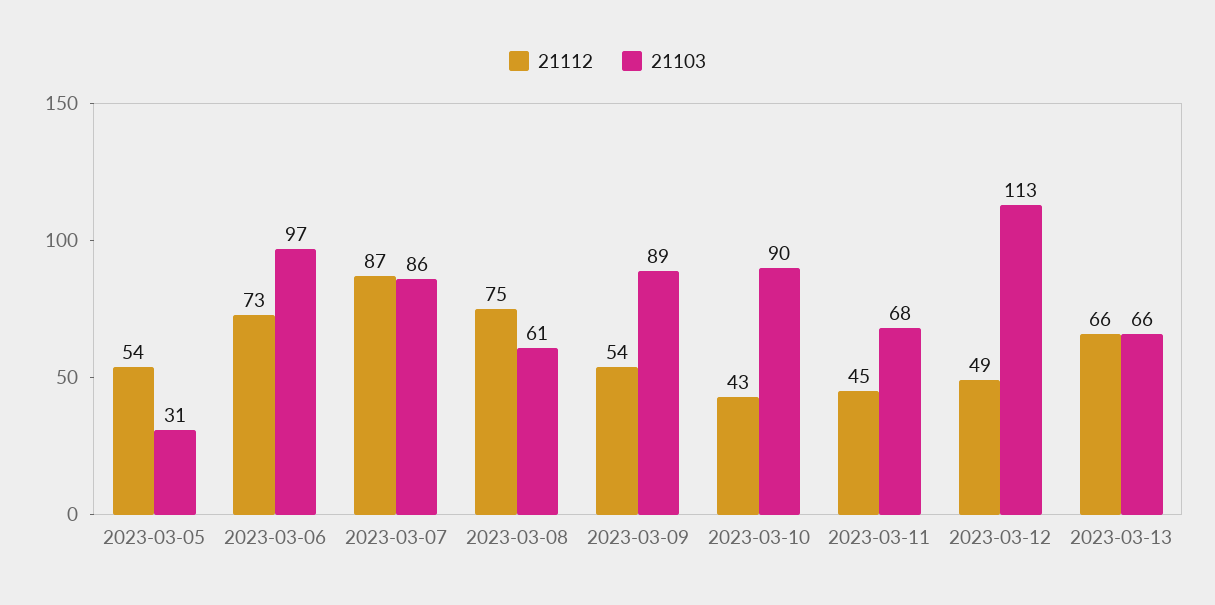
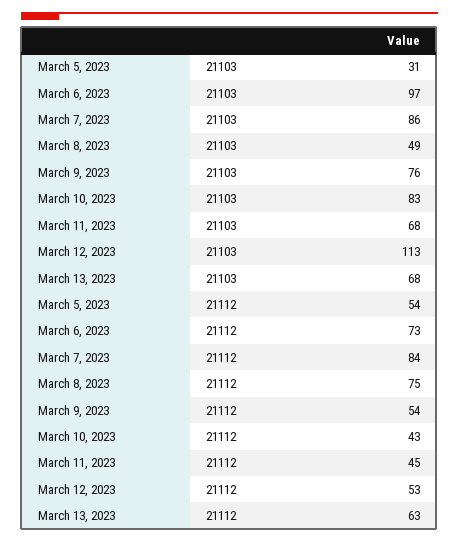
  {
    "21112": {
      "2023-03-05": 54,
      "2023-03-06": 73,
-     "2023-03-07": 87,
+     "2023-03-07": 84,
      "2023-03-08": 75,
      "2023-03-09": 54,
      "2023-03-10": 43,
      "2023-03-11": 45,
-     "2023-03-12": 49,
+     "2023-03-12": 53,
-     "2023-03-13": 66
+     "2023-03-13": 63
    },
    "21103": {
      "2023-03-05": 31,
      "2023-03-06": 97,
      "2023-03-07": 86,
-     "2023-03-08": 61,
+     "2023-03-08": 49,
-     "2023-03-09": 89,
+     "2023-03-09": 76,
-     "2023-03-10": 90,
+     "2023-03-10": 83,
      "2023-03-11": 68,
      "2023-03-12": 113,
-     "2023-03-13": 66
+     "2023-03-13": 68
    }
  }

